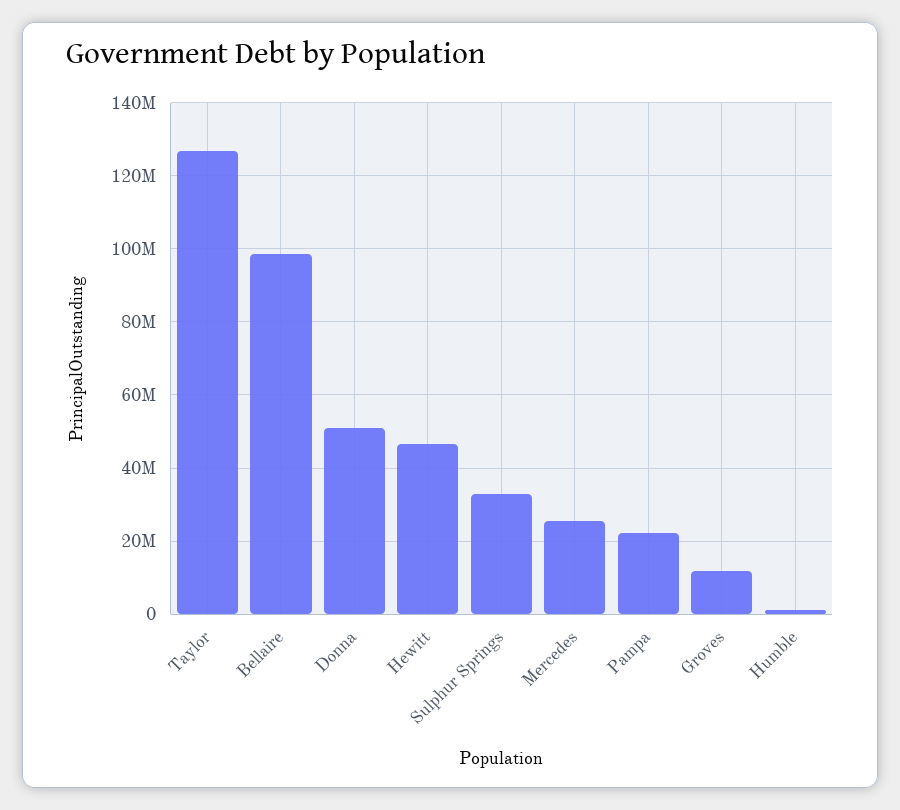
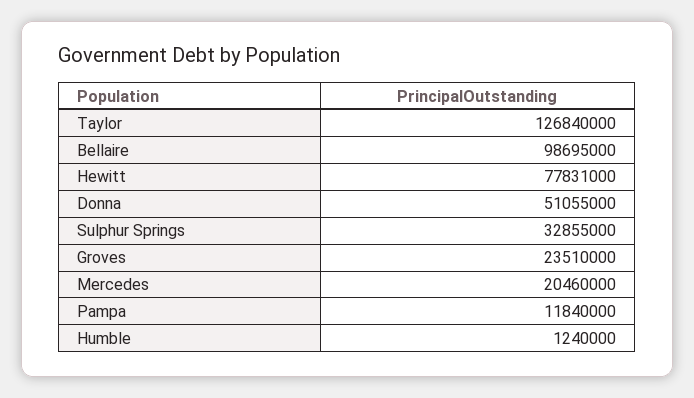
  {
    "Taylor": 126840000,
    "Bellaire": 98695000,
    "Donna": 51055000,
-   "Hewitt": 46000000,
+   "Hewitt": 77831000,
    "Sulphur Springs": 32855000,
-   "Mercedes": 26000000,
+   "Mercedes": 20460000,
-   "Pampa": 22000000,
+   "Pampa": 11840000,
-   "Groves": 12000000,
+   "Groves": 23510000,
    "Humble": 1240000
  }

